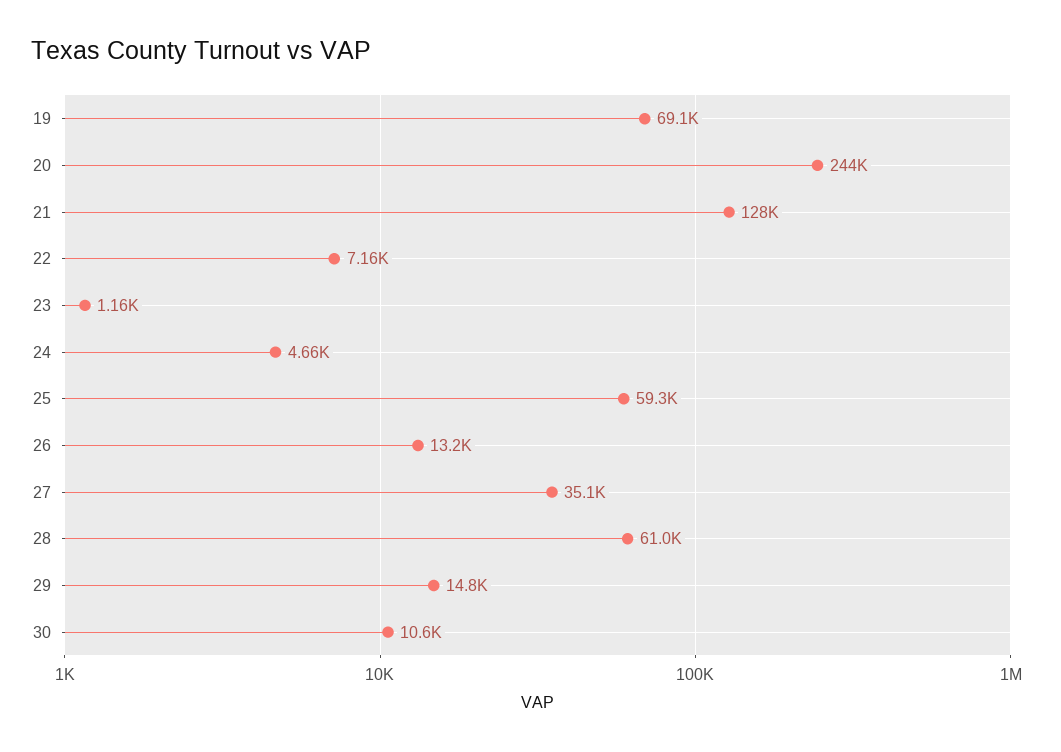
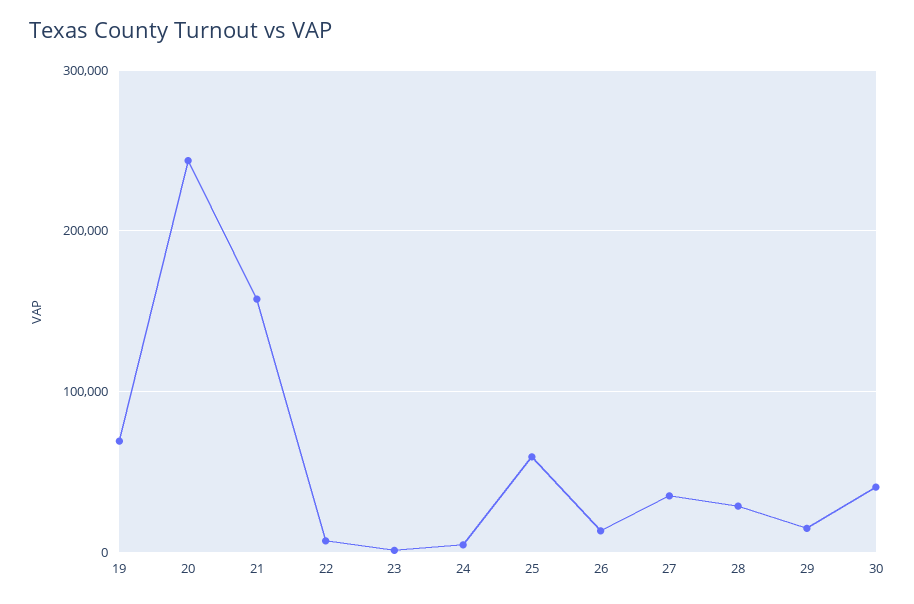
  {
    "19": 69100,
    "20": 244000,
-   "21": 128000,
+   "21": 160000,
    "22": 7160,
    "23": 1160,
    "24": 4660,
    "25": 59300,
    "26": 13200,
    "27": 35100,
-   "28": 61000,
+   "28": 30000,
    "29": 14800,
-   "30": 10600
+   "30": 40000
  }

